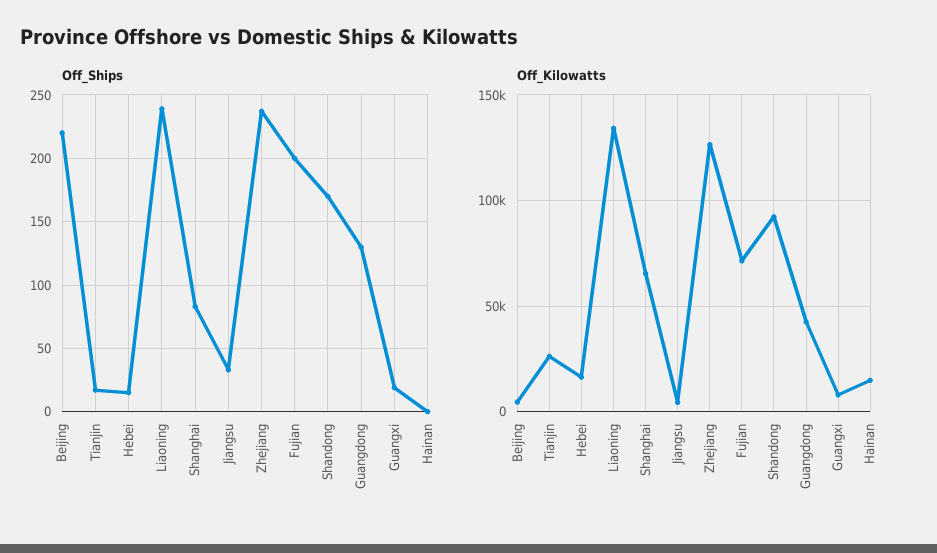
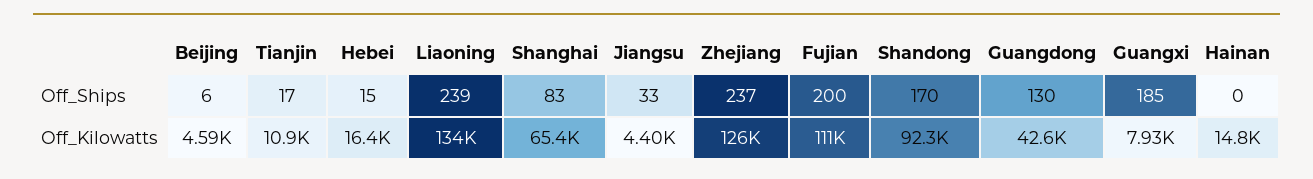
  {
    "Off_Ships": {
-     "Beijing": 220,
+     "Beijing": 6,
      "Tianjin": 17,
      "Hebei": 15,
      "Liaoning": 239,
      "Shanghai": 83,
      "Jiangsu": 33,
      "Zhejiang": 237,
      "Fujian": 200,
      "Shandong": 170,
      "Guangdong": 130,
-     "Guangxi": 20,
+     "Guangxi": 185,
      "Hainan": 0
    },
    "Off_Kilowatts": {
      "Beijing": 4590,
-     "Tianjin": 25000,
+     "Tianjin": 10900,
      "Hebei": 16400,
      "Liaoning": 134000,
      "Shanghai": 65400,
      "Jiangsu": 4400,
      "Zhejiang": 126000,
-     "Fujian": 70000,
+     "Fujian": 111000,
      "Shandong": 92300,
      "Guangdong": 42600,
      "Guangxi": 7930,
      "Hainan": 14800
    }
  }

